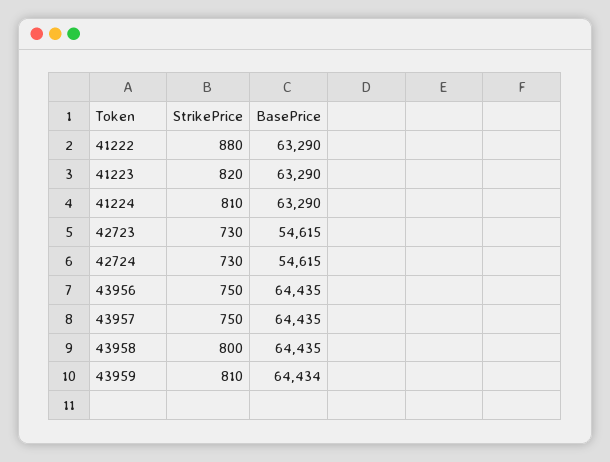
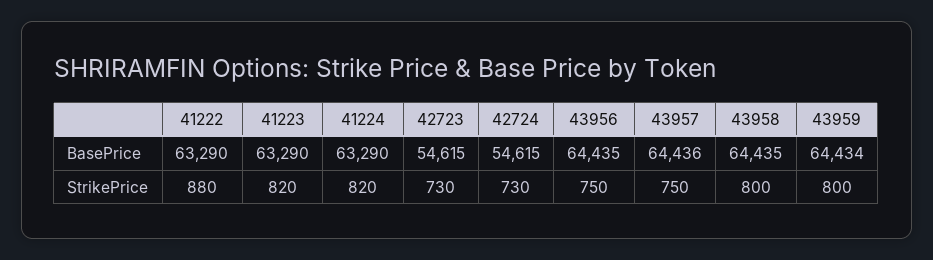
  {
    "StrikePrice": {
      "41222": 880,
      "41223": 820,
-     "41224": 810,
+     "41224": 820,
      "42723": 730,
      "42724": 730,
      "43956": 750,
      "43957": 750,
      "43958": 800,
-     "43959": 810
+     "43959": 800
    },
    "BasePrice": {
      "41222": 63290,
      "41223": 63290,
      "41224": 63290,
      "42723": 54615,
      "42724": 54615,
      "43956": 64435,
-     "43957": 64435,
+     "43957": 64436,
      "43958": 64435,
      "43959": 64434
    }
  }

